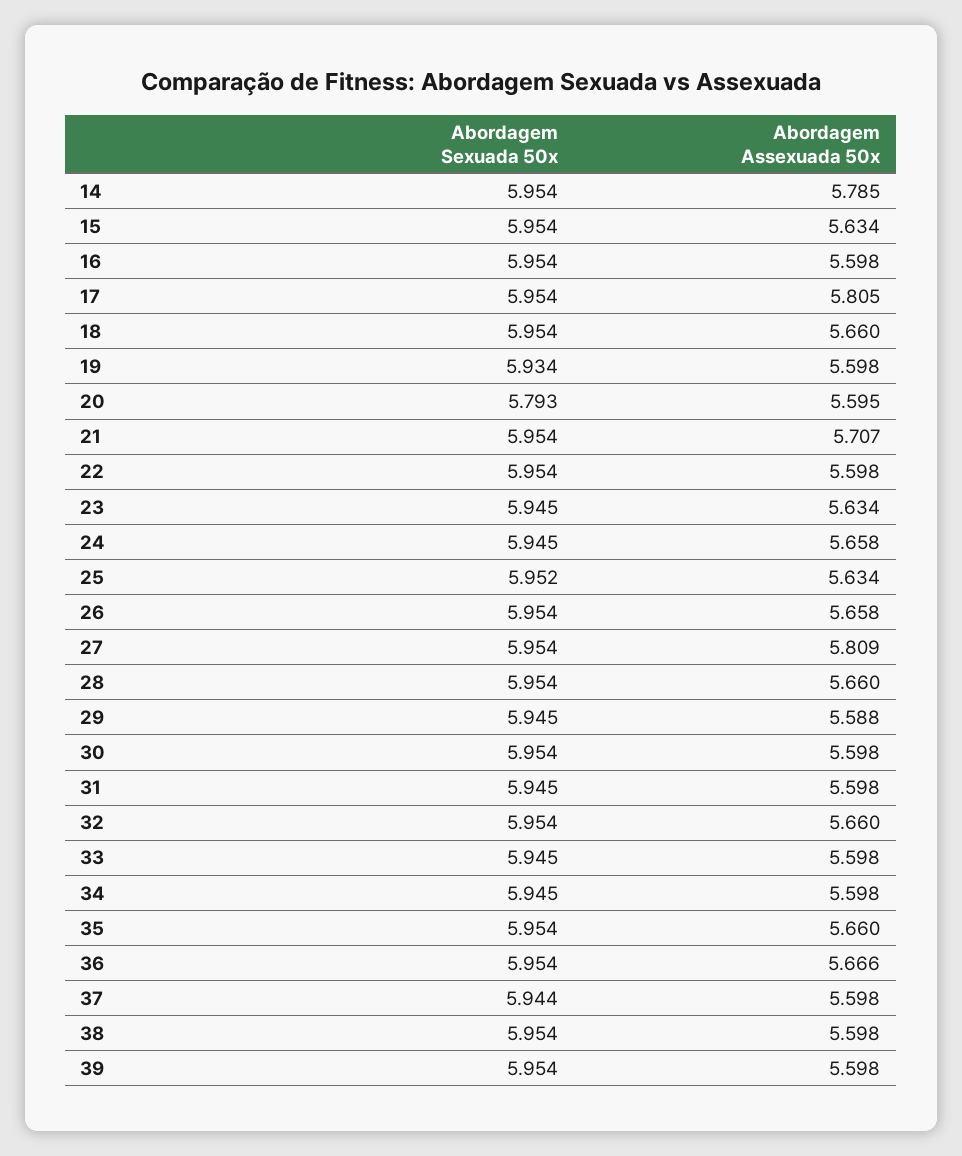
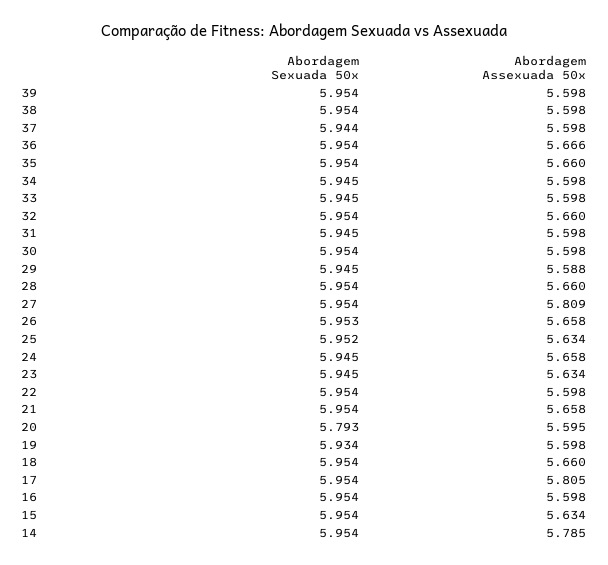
  {
    "Abordagem Sexuada 50x": {
      "14": 5.954,
      "15": 5.954,
      "16": 5.954,
      "17": 5.954,
      "18": 5.954,
      "19": 5.934,
      "20": 5.793,
      "21": 5.954,
      "22": 5.954,
      "23": 5.945,
      "24": 5.945,
      "25": 5.952,
-     "26": 5.954,
+     "26": 5.953,
      "27": 5.954,
      "28": 5.954,
      "29": 5.945,
      "30": 5.954,
      "31": 5.945,
      "32": 5.954,
      "33": 5.945,
      "34": 5.945,
      "35": 5.954,
      "36": 5.954,
      "37": 5.944,
      "38": 5.954,
      "39": 5.954
    },
    "Abordagem Assexuada 50x": {
      "14": 5.785,
      "15": 5.634,
      "16": 5.598,
      "17": 5.805,
      "18": 5.66,
      "19": 5.598,
      "20": 5.595,
-     "21": 5.707,
+     "21": 5.658,
      "22": 5.598,
      "23": 5.634,
      "24": 5.658,
      "25": 5.634,
      "26": 5.658,
      "27": 5.809,
      "28": 5.66,
      "29": 5.588,
      "30": 5.598,
      "31": 5.598,
      "32": 5.66,
      "33": 5.598,
      "34": 5.598,
      "35": 5.66,
      "36": 5.666,
      "37": 5.598,
      "38": 5.598,
      "39": 5.598
    }
  }

